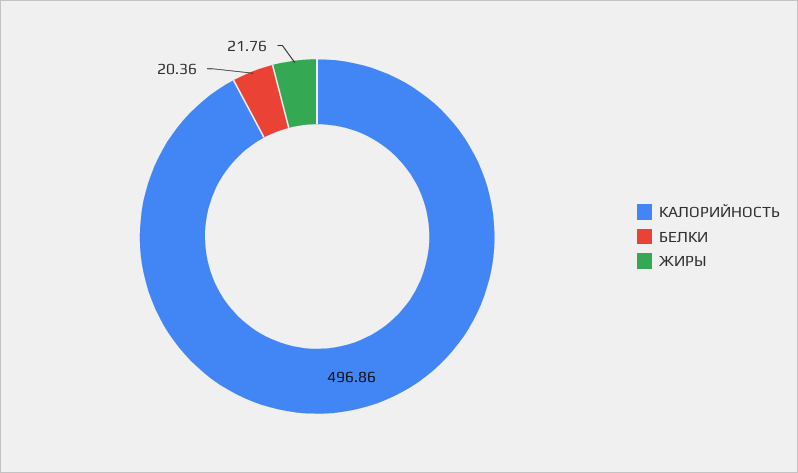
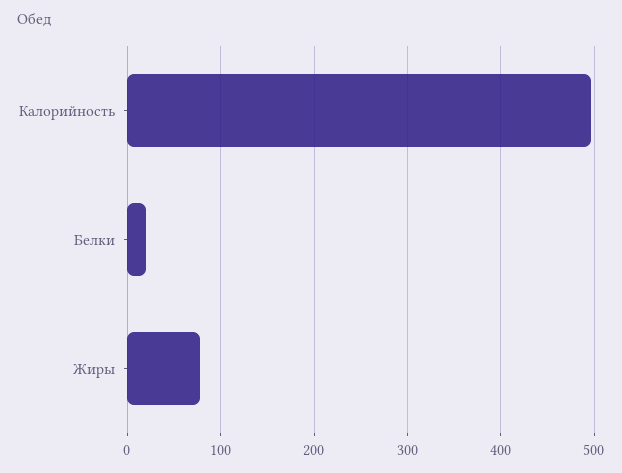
  {
    "КАЛОРИЙНОСТЬ": 496.86,
    "БЕЛКИ": 20.36,
-   "ЖИРЫ": 21.76
+   "ЖИРЫ": 80
  }

